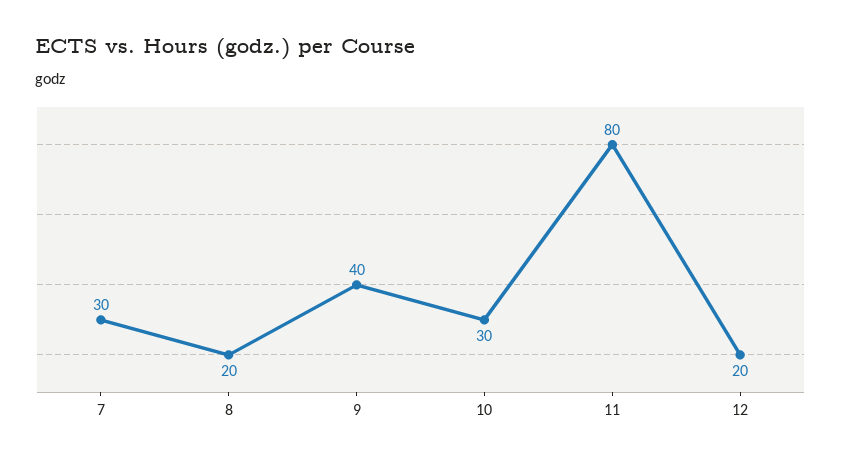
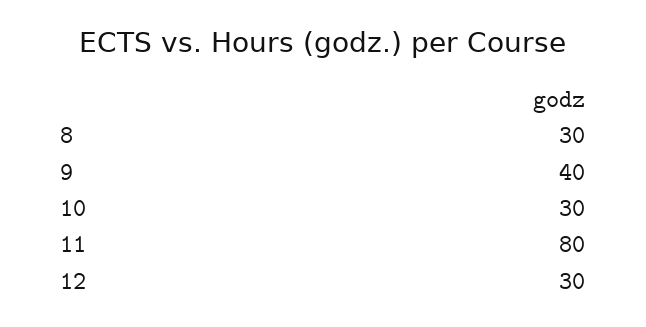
  {
-   "7": 30,
-   "8": 20,
+   "8": 30,
    "9": 40,
    "10": 30,
    "11": 80,
-   "12": 20
+   "12": 30
  }

